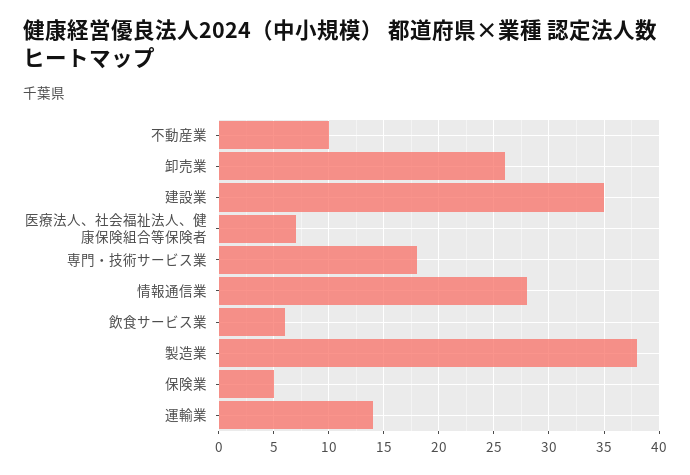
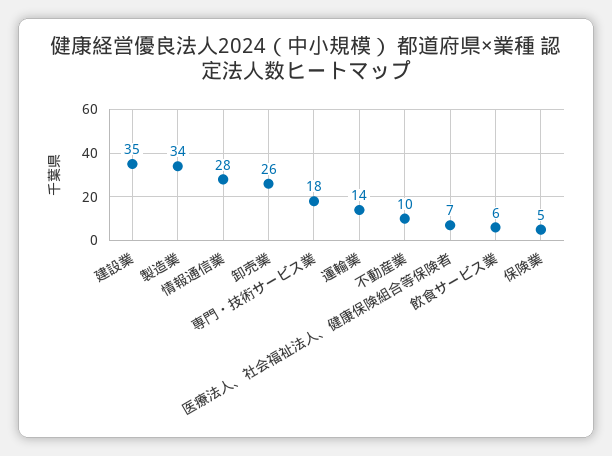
  {
    "不動産業": 10,
    "卸売業": 26,
    "建設業": 35,
    "医療法人、社会福祉法人、健康保険組合等保険者": 7,
    "専門・技術サービス業": 18,
    "情報通信業": 28,
    "飲食サービス業": 6,
-   "製造業": 38,
+   "製造業": 34,
    "保険業": 5,
    "運輸業": 14
  }

